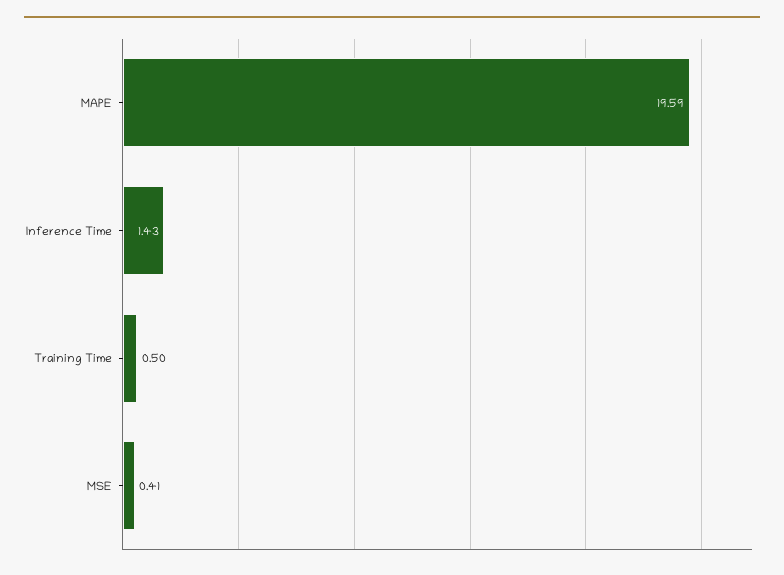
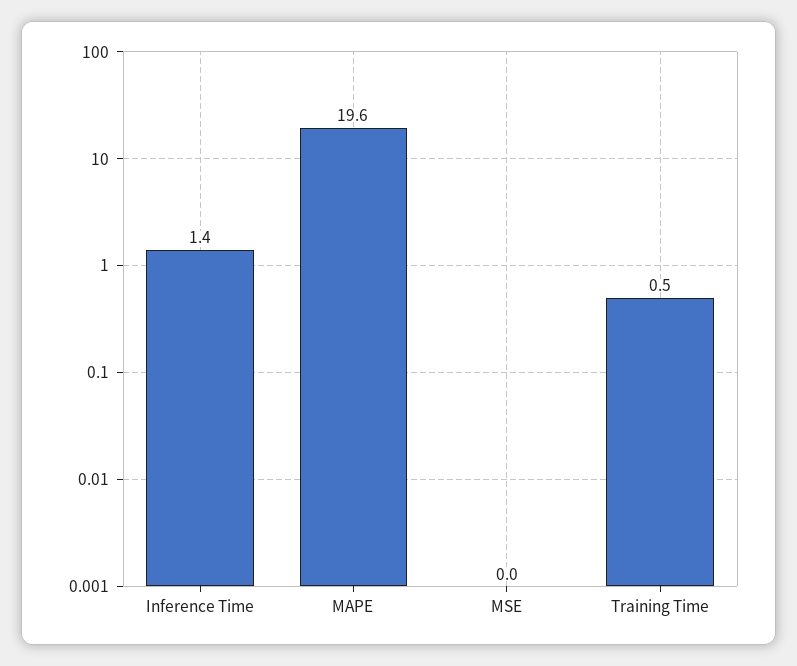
  {
    "MAPE": 19.59,
    "Inference Time": 1.43,
    "Training Time": 0.5,
-   "MSE": 0.41
+   "MSE": 0
  }

